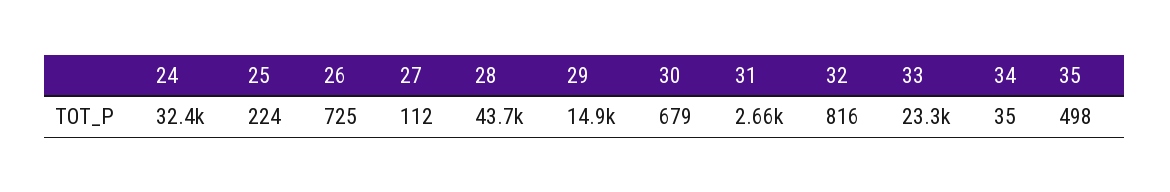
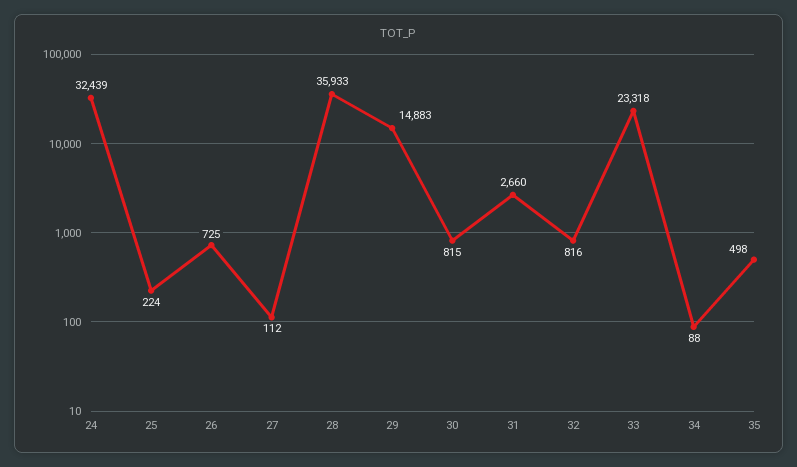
  {
    "24": 32439,
    "25": 224,
    "26": 725,
    "27": 112,
-   "28": 43700,
+   "28": 35933,
    "29": 14883,
-   "30": 679,
+   "30": 815,
    "31": 2660,
    "32": 816,
    "33": 23318,
-   "34": 35,
+   "34": 88,
    "35": 498
  }

